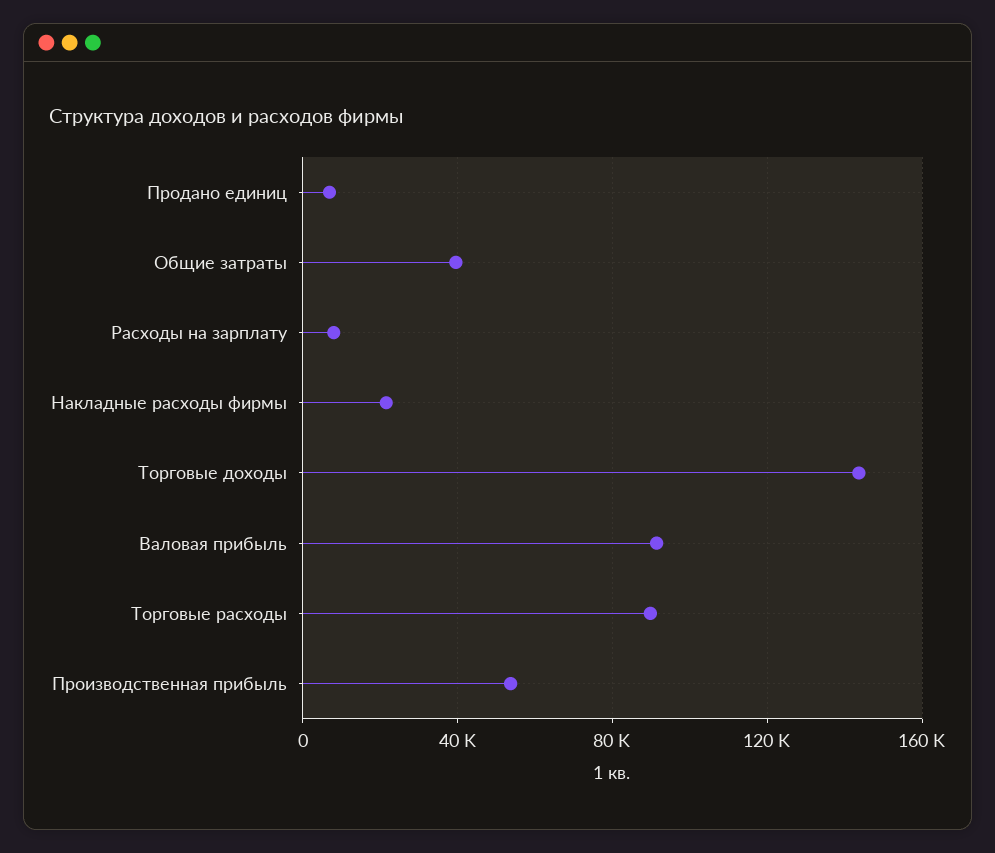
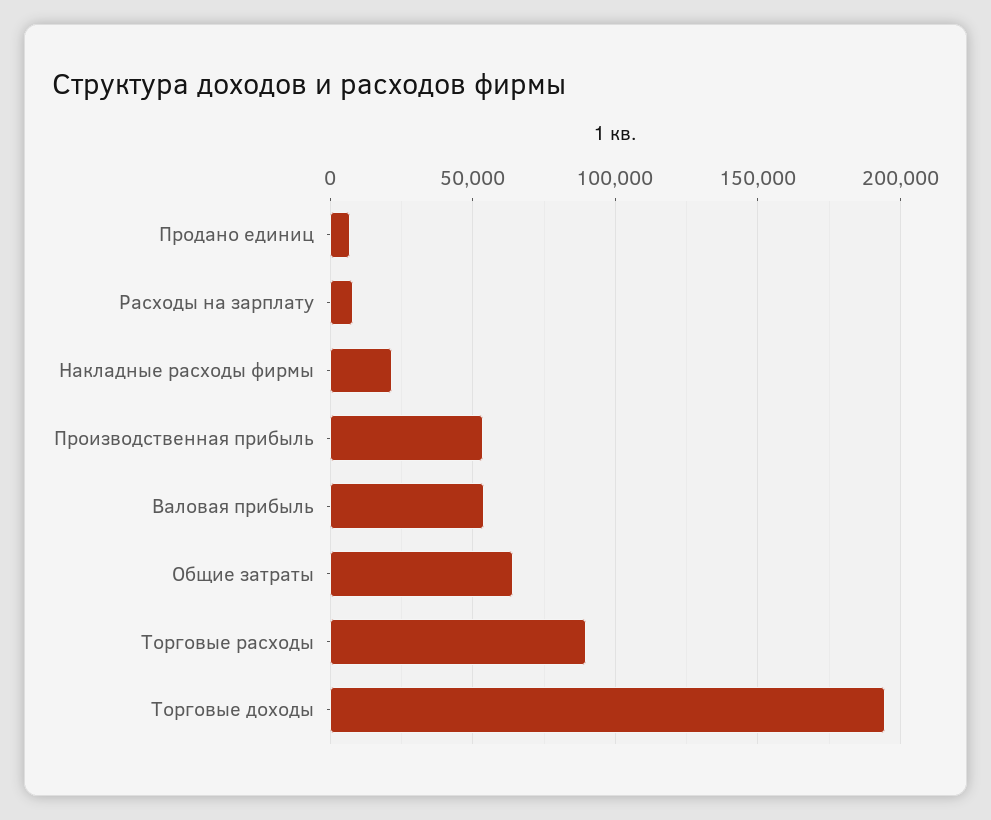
  {
    "Продано единиц": 5000,
-   "Общие затраты": 40000,
+   "Общие затраты": 65000,
    "Расходы на зарплату": 10000,
    "Накладные расходы фирмы": 20000,
-   "Торговые доходы": 145000,
+   "Торговые доходы": 195000,
-   "Валовая прибыль": 90000,
+   "Валовая прибыль": 55000,
    "Торговые расходы": 90000,
    "Производственная прибыль": 55000
  }

